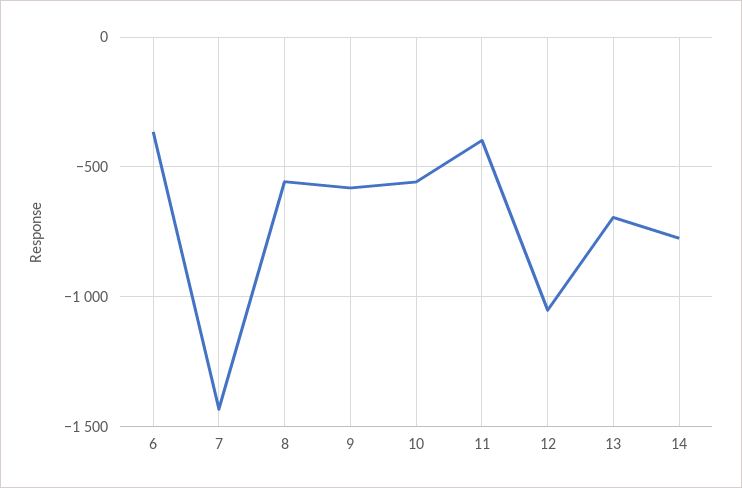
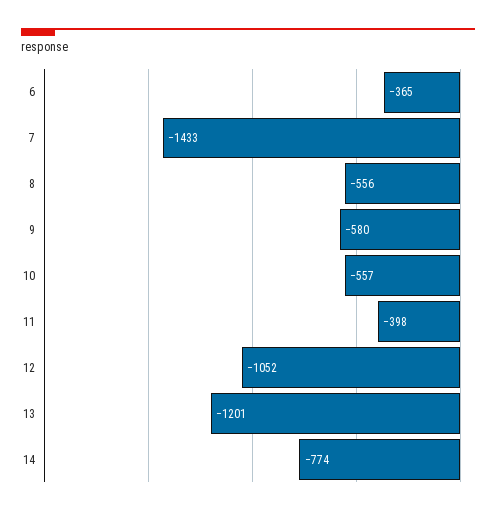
  {
    "6": -365,
    "7": -1433,
    "8": -556,
    "9": -580,
    "10": -557,
    "11": -398,
    "12": -1052,
-   "13": -700,
+   "13": -1201,
    "14": -774
  }

